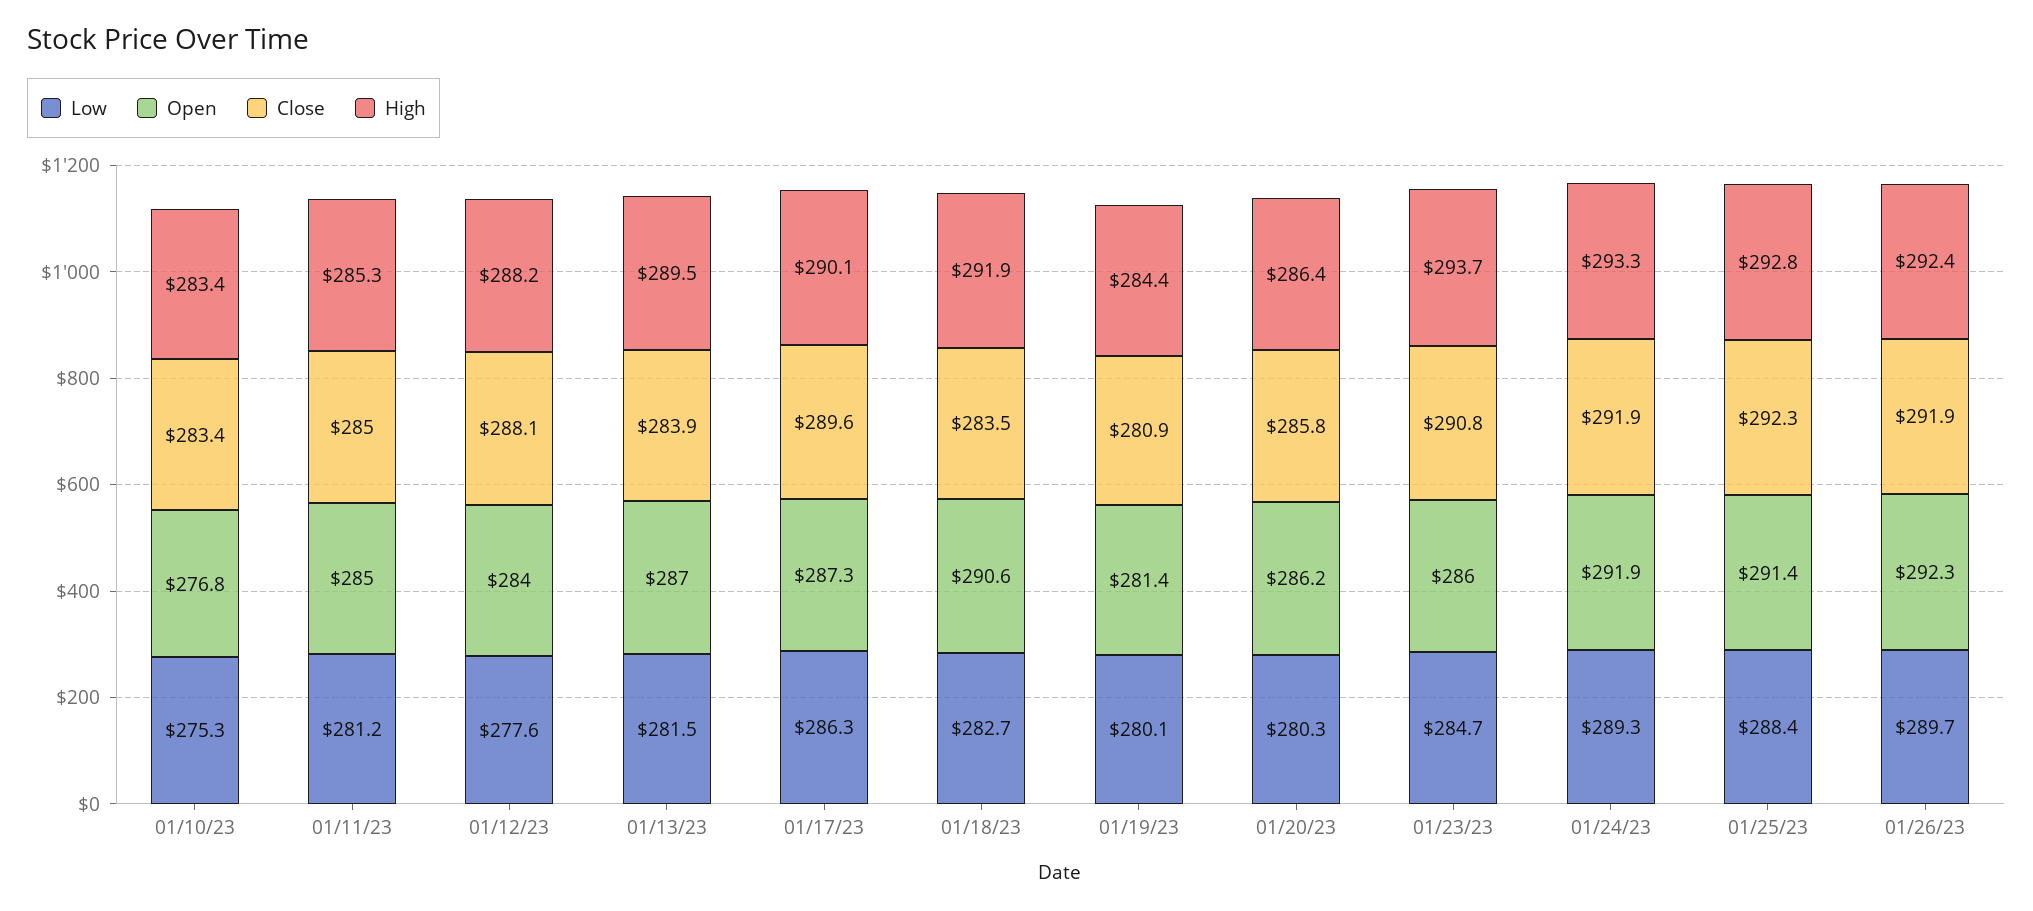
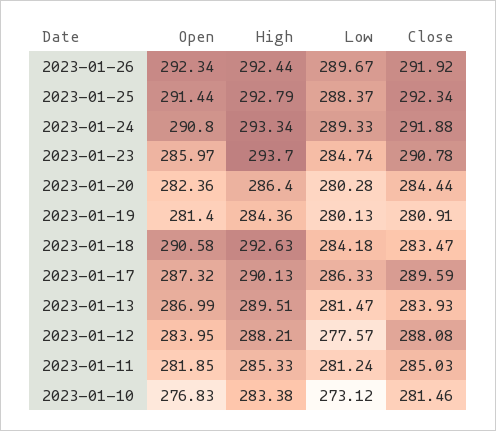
  {
    "Low": {
-     "01/10/23": 275.3,
+     "01/10/23": 273.12,
      "01/11/23": 281.24,
      "01/12/23": 277.57,
      "01/13/23": 281.47,
      "01/17/23": 286.33,
-     "01/18/23": 282.7,
+     "01/18/23": 284.18,
      "01/19/23": 280.13,
      "01/20/23": 280.28,
      "01/23/23": 284.74,
      "01/24/23": 289.33,
      "01/25/23": 288.37,
      "01/26/23": 289.67
    },
    "Open": {
      "01/10/23": 276.83,
-     "01/11/23": 285,
+     "01/11/23": 281.85,
      "01/12/23": 283.95,
      "01/13/23": 286.99,
      "01/17/23": 287.32,
      "01/18/23": 290.58,
      "01/19/23": 281.4,
-     "01/20/23": 286.2,
+     "01/20/23": 282.36,
      "01/23/23": 285.97,
-     "01/24/23": 291.9,
+     "01/24/23": 290.8,
      "01/25/23": 291.44,
      "01/26/23": 292.34
    },
    "Close": {
-     "01/10/23": 283.4,
+     "01/10/23": 281.46,
      "01/11/23": 285.03,
      "01/12/23": 288.08,
      "01/13/23": 283.93,
      "01/17/23": 289.59,
      "01/18/23": 283.47,
      "01/19/23": 280.91,
-     "01/20/23": 285.8,
+     "01/20/23": 284.44,
      "01/23/23": 290.78,
      "01/24/23": 291.88,
      "01/25/23": 292.34,
      "01/26/23": 291.92
    },
    "High": {
      "01/10/23": 283.38,
      "01/11/23": 285.33,
      "01/12/23": 288.21,
      "01/13/23": 289.51,
      "01/17/23": 290.13,
-     "01/18/23": 291.9,
+     "01/18/23": 292.63,
      "01/19/23": 284.36,
      "01/20/23": 286.4,
      "01/23/23": 293.7,
      "01/24/23": 293.34,
      "01/25/23": 292.79,
      "01/26/23": 292.44
    }
  }

